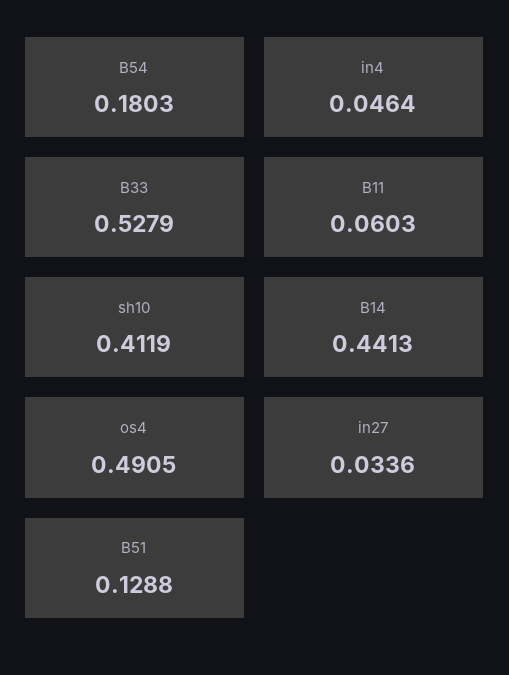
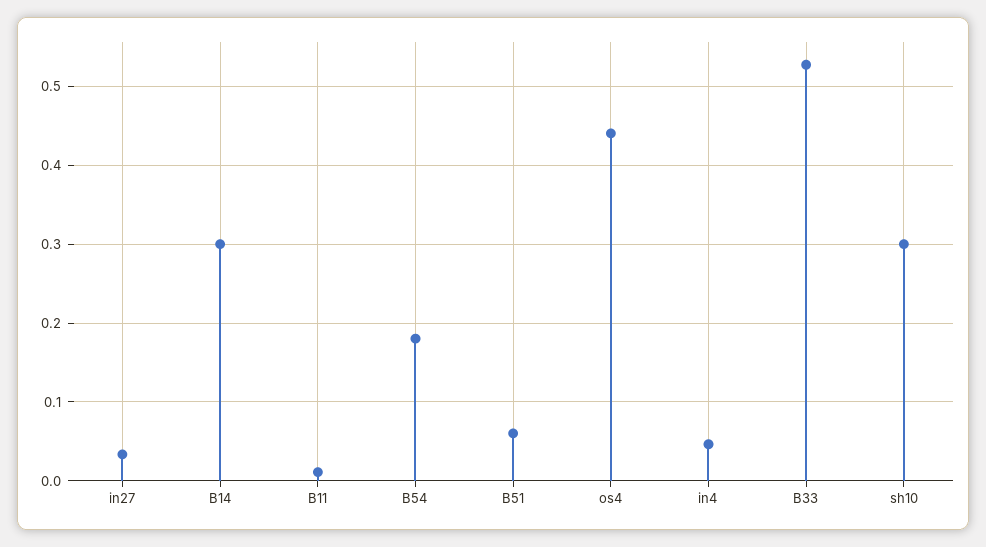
  {
    "B54": 0.1803,
    "in4": 0.0464,
    "B33": 0.5279,
-   "B11": 0.0603,
+   "B11": 0.01,
-   "sh10": 0.4119,
+   "sh10": 0.3,
-   "B14": 0.4413,
+   "B14": 0.3,
-   "os4": 0.4905,
+   "os4": 0.44,
    "in27": 0.0336,
-   "B51": 0.1288
+   "B51": 0.06
  }

